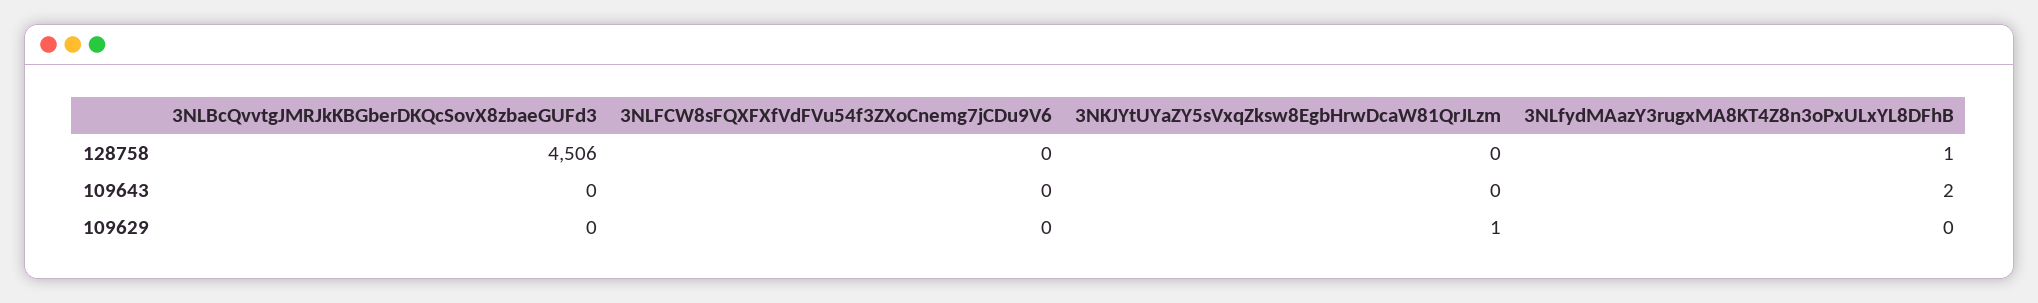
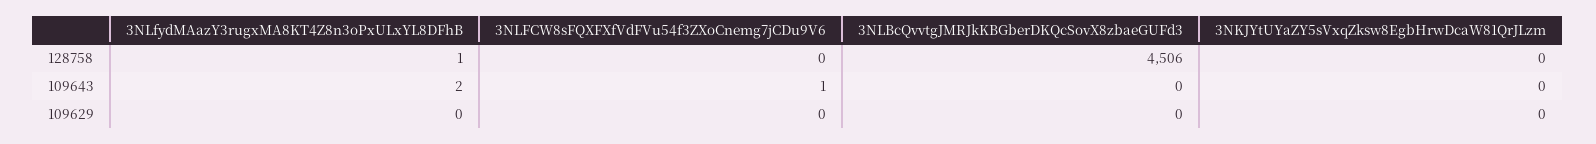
  {
    "3NLBcQvvtgJMRJkKBGberDKQcSovX8zbaeGUFd3": {
      "128758": 4506,
      "109643": 0,
      "109629": 0
    },
    "3NLFCW8sFQXFXfVdFVu54f3ZXoCnemg7jCDu9V6": {
      "128758": 0,
-     "109643": 0,
+     "109643": 1,
      "109629": 0
    },
    "3NKJYtUYaZY5sVxqZksw8EgbHrwDcaW81QrJLzm": {
      "128758": 0,
      "109643": 0,
-     "109629": 1
+     "109629": 0
    },
    "3NLfydMAazY3rugxMA8KT4Z8n3oPxULxYL8DFhB": {
      "128758": 1,
      "109643": 2,
      "109629": 0
    }
  }

